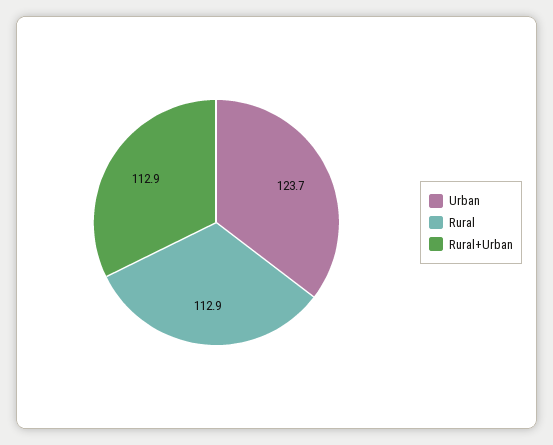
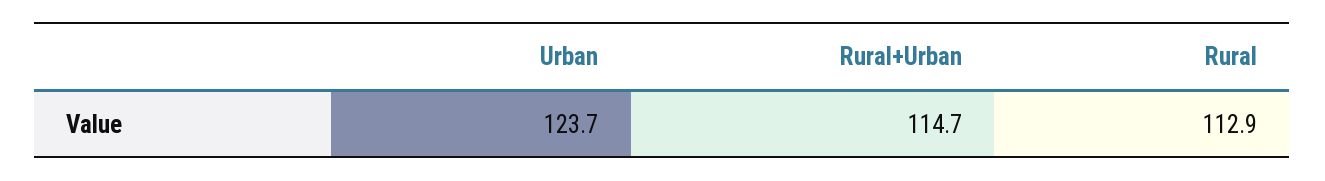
  {
    "Urban": 123.7,
    "Rural": 112.9,
-   "Rural+Urban": 112.9
+   "Rural+Urban": 114.7
  }

